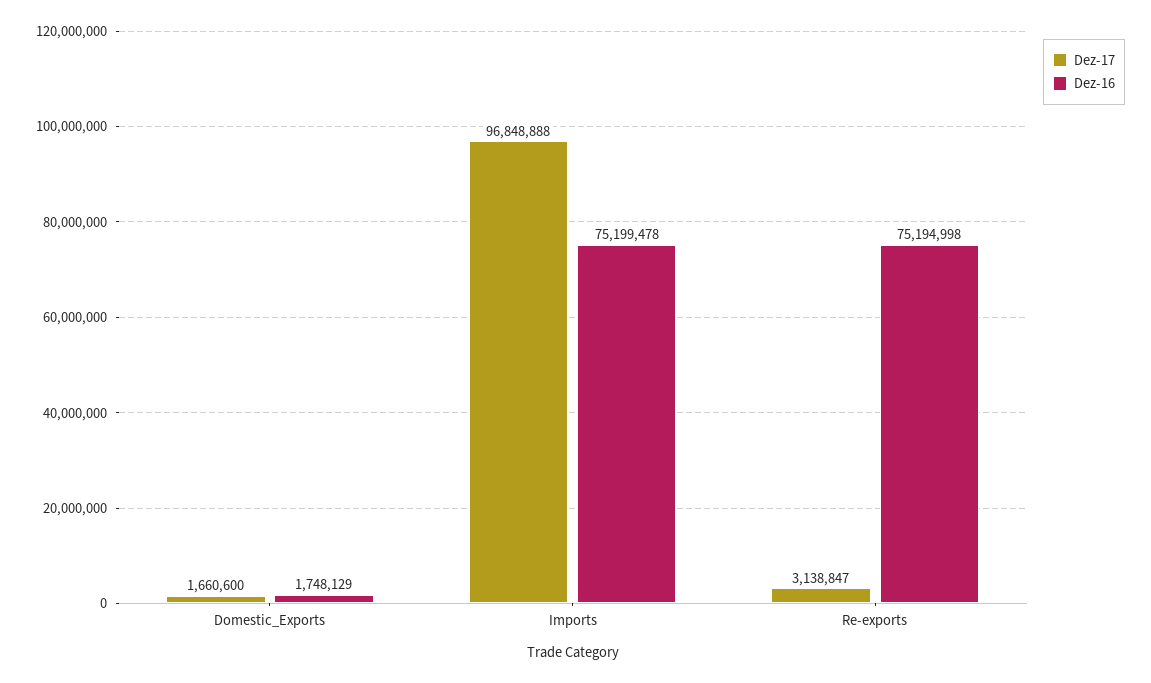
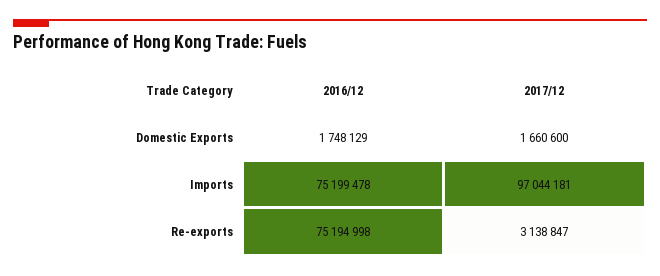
  {
    "Dez-17": {
      "Domestic_Exports": 1660600,
-     "Imports": 96848888,
+     "Imports": 97044181,
      "Re-exports": 3138847
    },
    "Dez-16": {
      "Domestic_Exports": 1748129,
      "Imports": 75199478,
      "Re-exports": 75194998
    }
  }

